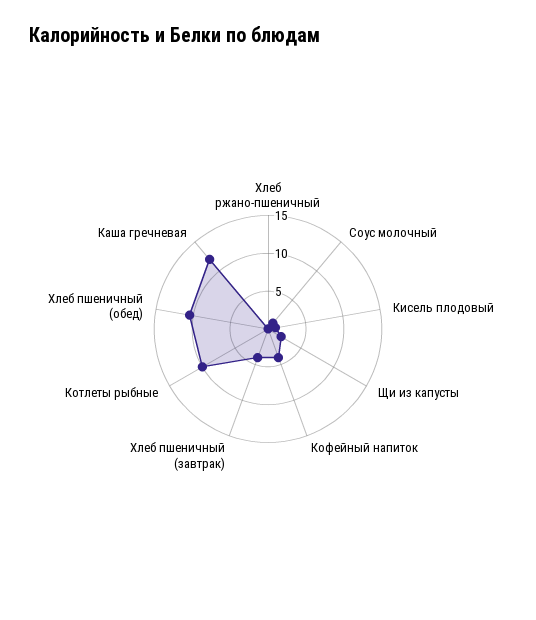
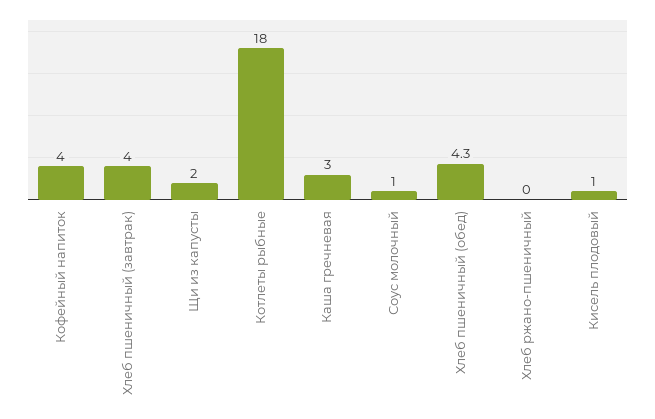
  {
    "Хлеб ржано-пшеничный": 0,
    "Соус молочный": 1,
    "Кисель плодовый": 1,
    "Щи из капусты": 2,
    "Кофейный напиток": 4,
    "Хлеб пшеничный (завтрак)": 4,
-   "Котлеты рыбные": 10,
+   "Котлеты рыбные": 18,
-   "Хлеб пшеничный (обед)": 10,
+   "Хлеб пшеничный (обед)": 4.3,
-   "Каша гречневая": 12.5
+   "Каша гречневая": 3
  }

